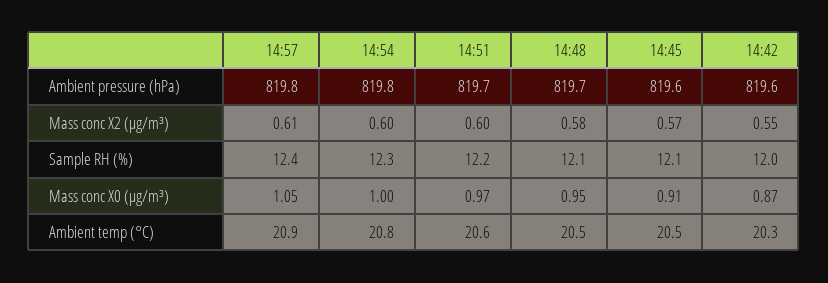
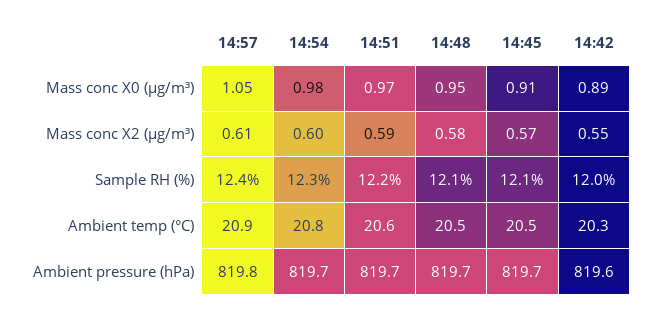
  {
    "14:57": {
      "Ambient pressure (hPa)": 819.8,
      "Mass conc X2 (μg/m³)": 0.61,
      "Sample RH (%)": 12.4,
      "Mass conc X0 (μg/m³)": 1.05,
      "Ambient temp (°C)": 20.9
    },
    "14:54": {
-     "Ambient pressure (hPa)": 819.8,
+     "Ambient pressure (hPa)": 819.7,
      "Mass conc X2 (μg/m³)": 0.6,
      "Sample RH (%)": 12.3,
-     "Mass conc X0 (μg/m³)": 1,
+     "Mass conc X0 (μg/m³)": 0.98,
      "Ambient temp (°C)": 20.8
    },
    "14:51": {
      "Ambient pressure (hPa)": 819.7,
-     "Mass conc X2 (μg/m³)": 0.6,
+     "Mass conc X2 (μg/m³)": 0.59,
      "Sample RH (%)": 12.2,
      "Mass conc X0 (μg/m³)": 0.97,
      "Ambient temp (°C)": 20.6
    },
    "14:48": {
      "Ambient pressure (hPa)": 819.7,
      "Mass conc X2 (μg/m³)": 0.58,
      "Sample RH (%)": 12.1,
      "Mass conc X0 (μg/m³)": 0.95,
      "Ambient temp (°C)": 20.5
    },
    "14:45": {
-     "Ambient pressure (hPa)": 819.6,
+     "Ambient pressure (hPa)": 819.7,
      "Mass conc X2 (μg/m³)": 0.57,
      "Sample RH (%)": 12.1,
      "Mass conc X0 (μg/m³)": 0.91,
      "Ambient temp (°C)": 20.5
    },
    "14:42": {
      "Ambient pressure (hPa)": 819.6,
      "Mass conc X2 (μg/m³)": 0.55,
      "Sample RH (%)": 12,
-     "Mass conc X0 (μg/m³)": 0.87,
+     "Mass conc X0 (μg/m³)": 0.89,
      "Ambient temp (°C)": 20.3
    }
  }

